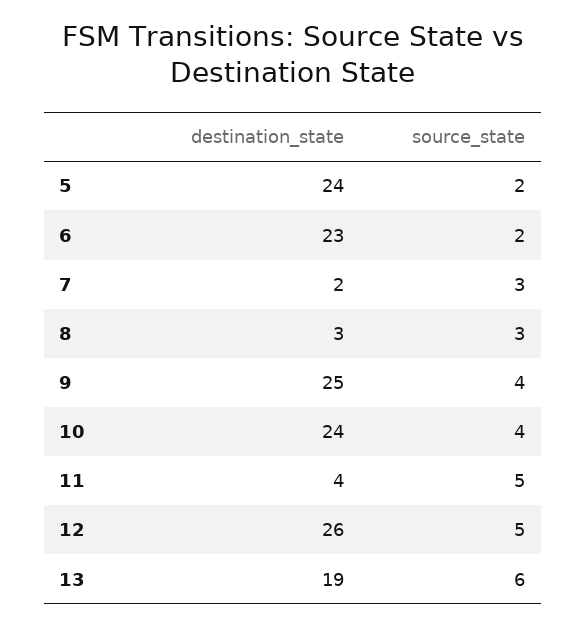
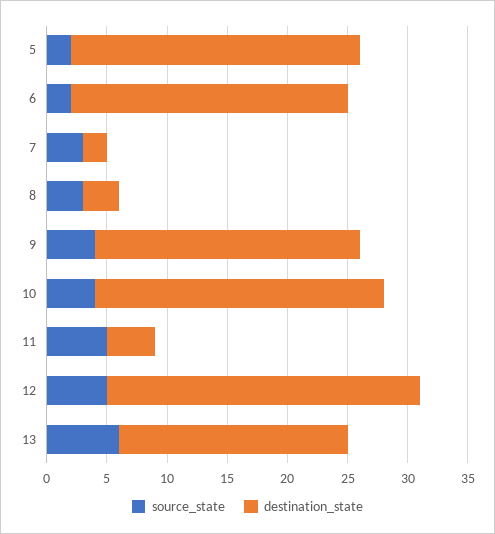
  {
    "destination_state": {
      "5": 24,
      "6": 23,
      "7": 2,
      "8": 3,
-     "9": 25,
+     "9": 22,
      "10": 24,
      "11": 4,
      "12": 26,
      "13": 19
    },
    "source_state": {
      "5": 2,
      "6": 2,
      "7": 3,
      "8": 3,
      "9": 4,
      "10": 4,
      "11": 5,
      "12": 5,
      "13": 6
    }
  }

